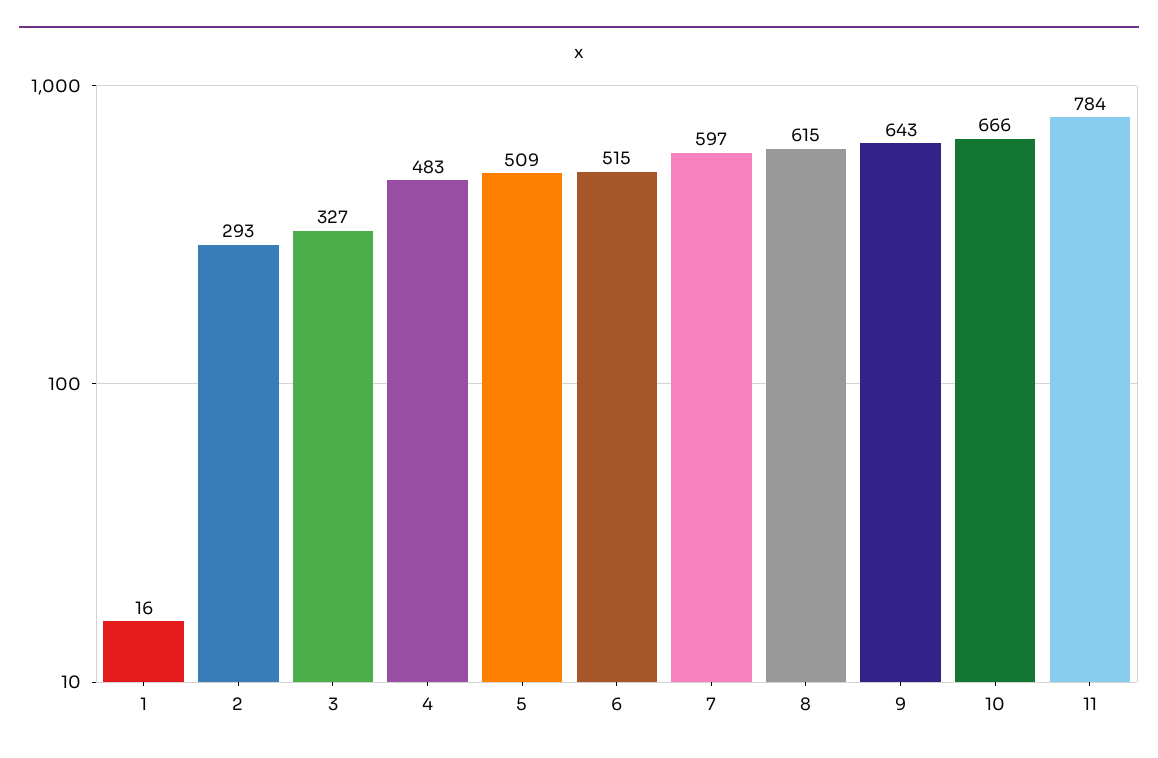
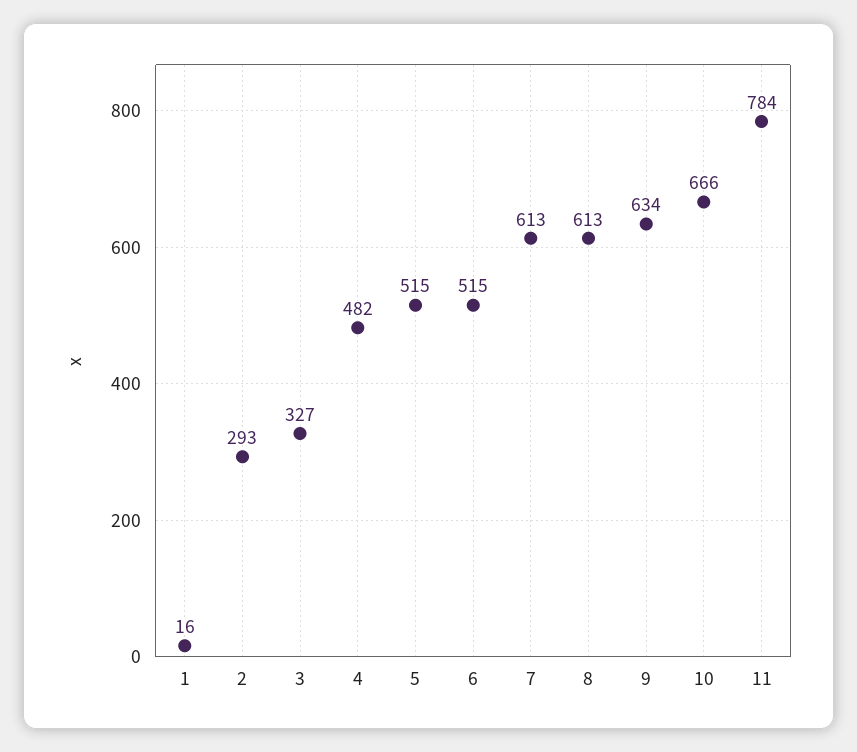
  {
    "1": 16,
    "2": 293,
    "3": 327,
-   "4": 483,
+   "4": 482,
-   "5": 509,
+   "5": 515,
    "6": 515,
-   "7": 597,
+   "7": 613,
-   "8": 615,
+   "8": 613,
-   "9": 643,
+   "9": 634,
    "10": 666,
    "11": 784
  }

